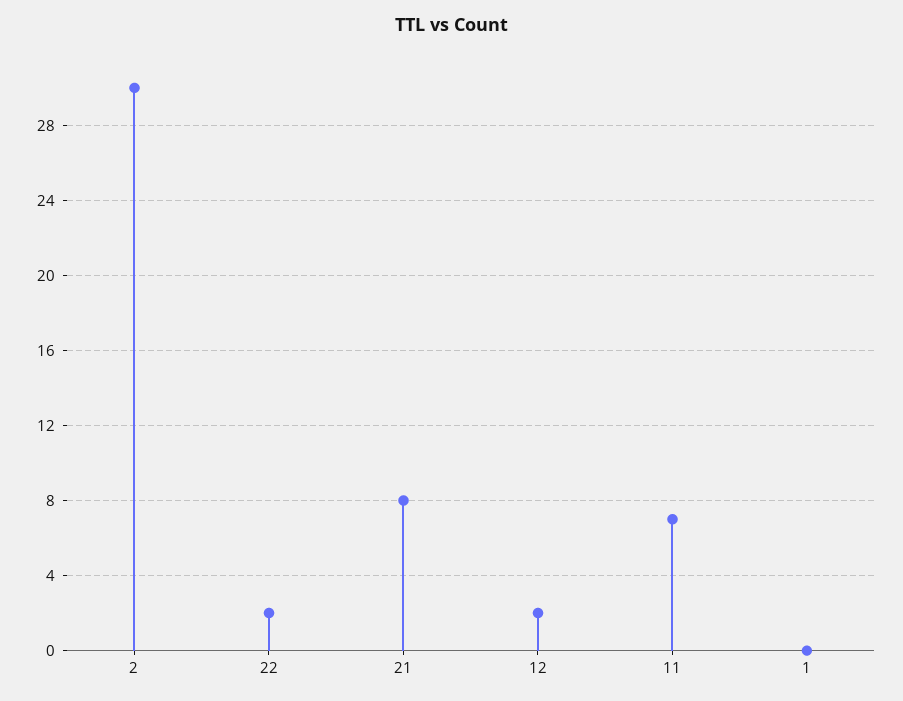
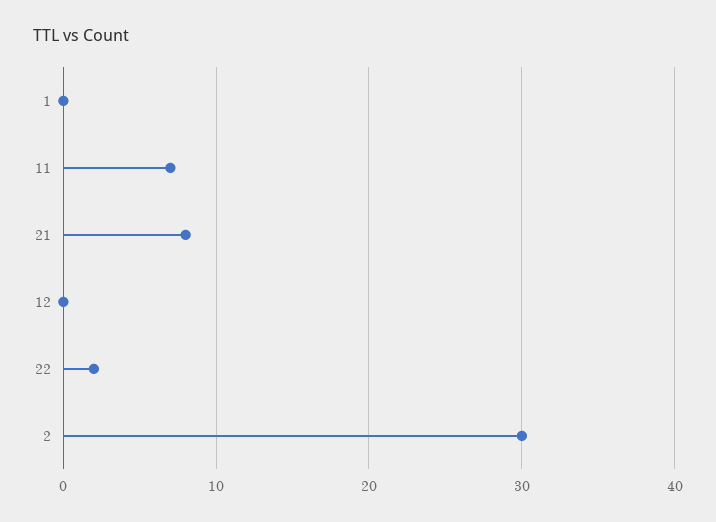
  {
    "2": 30,
    "22": 2,
    "21": 8,
-   "12": 2,
+   "12": 0,
    "11": 7,
    "1": 0
  }

